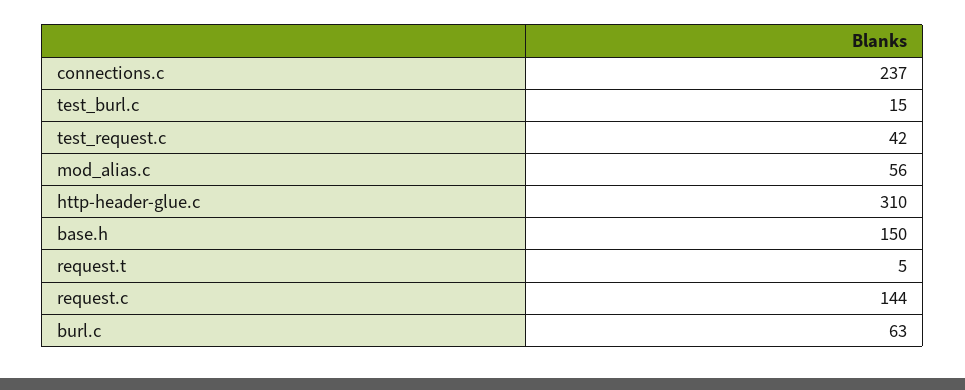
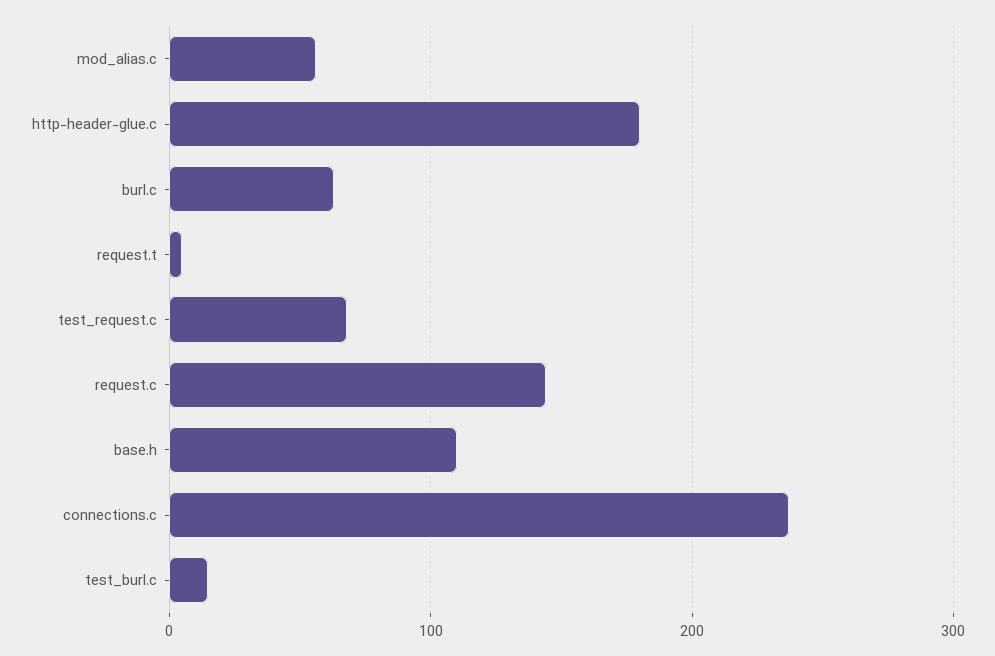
  {
    "connections.c": 237,
    "test_burl.c": 15,
-   "test_request.c": 42,
+   "test_request.c": 70,
    "mod_alias.c": 56,
-   "http-header-glue.c": 310,
+   "http-header-glue.c": 180,
-   "base.h": 150,
+   "base.h": 110,
    "request.t": 5,
    "request.c": 144,
    "burl.c": 63
  }

